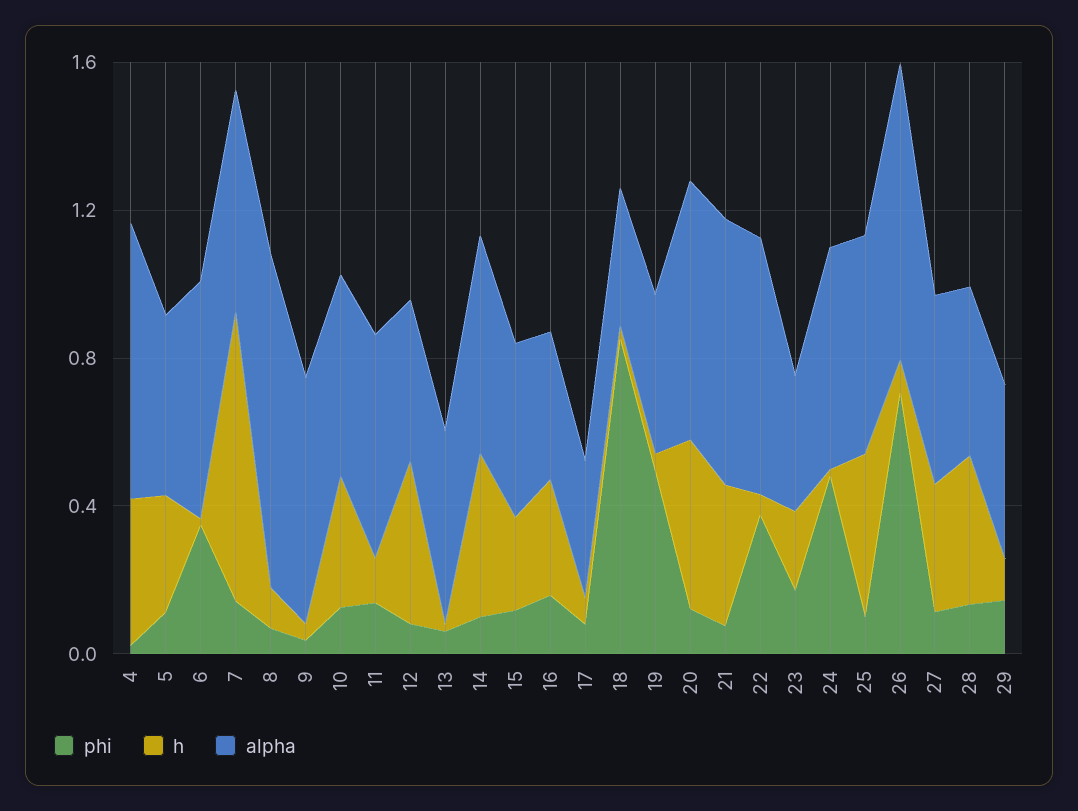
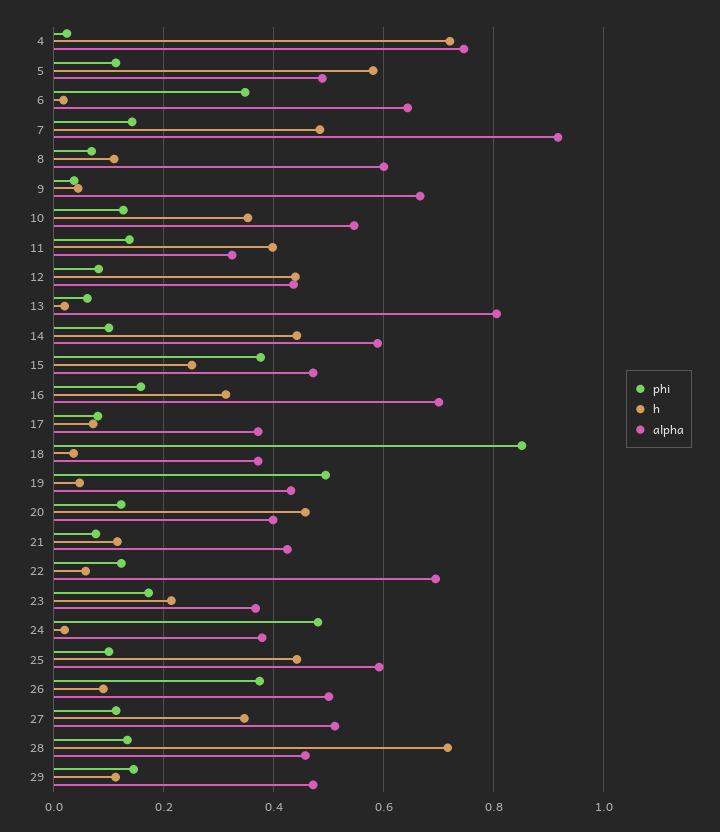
  {
    "phi": {
      "4": 0.02,
      "5": 0.12,
      "6": 0.34,
      "7": 0.14,
      "8": 0.06,
      "9": 0.04,
      "10": 0.12,
      "11": 0.14,
      "12": 0.08,
      "13": 0.06,
      "14": 0.1,
-     "15": 0.1,
+     "15": 0.38,
      "16": 0.16,
      "17": 0.08,
      "18": 0.86,
      "19": 0.5,
      "20": 0.12,
      "21": 0.08,
-     "22": 0.4,
+     "22": 0.12,
      "23": 0.18,
      "24": 0.48,
      "25": 0.1,
-     "26": 0.7,
+     "26": 0.38,
      "27": 0.12,
      "28": 0.14,
      "29": 0.14
    },
    "h": {
-     "4": 0.4,
+     "4": 0.72,
-     "5": 0.3,
+     "5": 0.58,
      "6": 0.02,
-     "7": 0.8,
+     "7": 0.48,
      "8": 0.1,
      "9": 0.04,
      "10": 0.36,
-     "11": 0.1,
+     "11": 0.4,
      "12": 0.44,
      "13": 0.02,
      "14": 0.44,
      "15": 0.26,
      "16": 0.32,
      "17": 0.08,
      "18": 0.04,
      "19": 0.04,
      "20": 0.46,
-     "21": 0.4,
+     "21": 0.12,
      "22": 0.06,
      "23": 0.22,
      "24": 0.02,
      "25": 0.44,
      "26": 0.08,
      "27": 0.34,
-     "28": 0.4,
+     "28": 0.72,
      "29": 0.12
    },
    "alpha": {
      "4": 0.74,
      "5": 0.48,
      "6": 0.64,
-     "7": 0.6,
+     "7": 0.92,
-     "8": 0.9,
+     "8": 0.6,
      "9": 0.66,
      "10": 0.54,
-     "11": 0.6,
+     "11": 0.32,
      "12": 0.44,
-     "13": 0.5,
+     "13": 0.8,
      "14": 0.58,
      "15": 0.48,
-     "16": 0.4,
+     "16": 0.7,
      "17": 0.38,
      "18": 0.38,
      "19": 0.44,
-     "20": 0.7,
+     "20": 0.4,
-     "21": 0.7,
+     "21": 0.42,
      "22": 0.7,
      "23": 0.36,
-     "24": 0.6,
+     "24": 0.38,
      "25": 0.6,
-     "26": 0.8,
+     "26": 0.5,
      "27": 0.52,
      "28": 0.46,
      "29": 0.48
    }
  }

